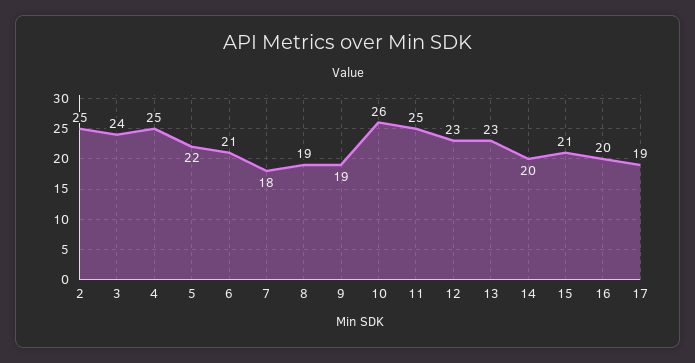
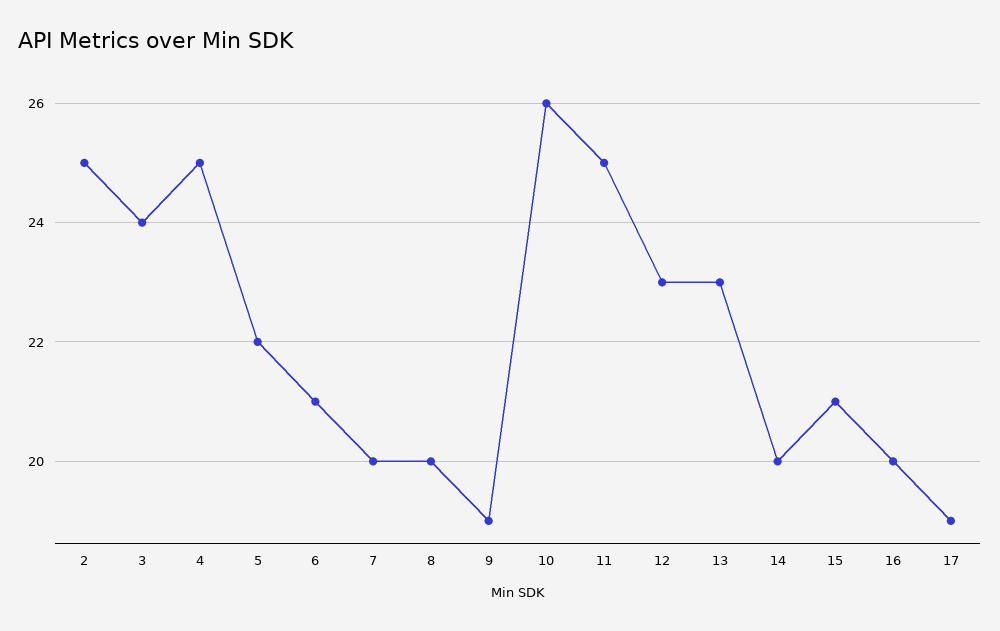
  {
    "2": 25,
    "3": 24,
    "4": 25,
    "5": 22,
    "6": 21,
-   "7": 18,
+   "7": 20,
-   "8": 19,
+   "8": 20,
    "9": 19,
    "10": 26,
    "11": 25,
    "12": 23,
    "13": 23,
    "14": 20,
    "15": 21,
    "16": 20,
    "17": 19
  }

